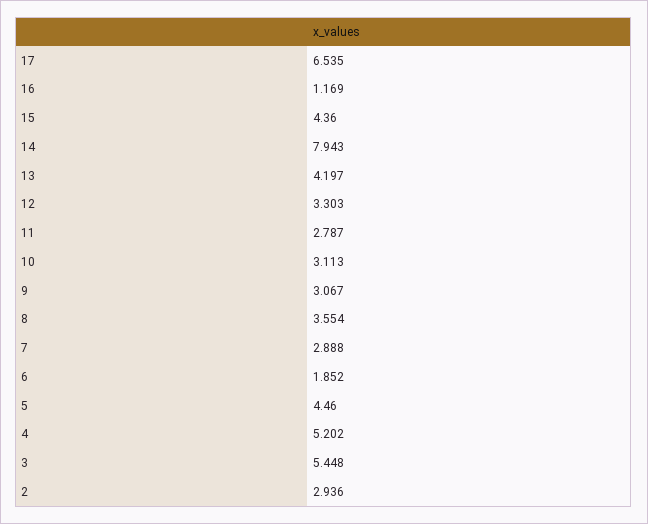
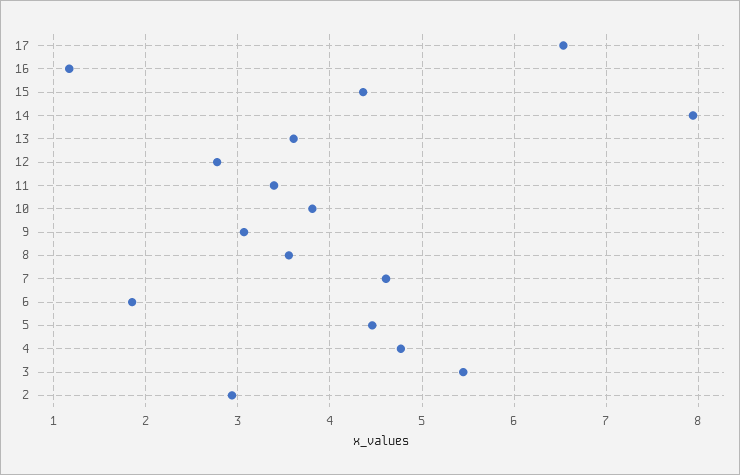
  {
    "17": 6.535,
    "16": 1.169,
    "15": 4.36,
    "14": 7.943,
-   "13": 4.197,
+   "13": 3.6,
-   "12": 3.303,
+   "12": 2.8,
-   "11": 2.787,
+   "11": 3.4,
-   "10": 3.113,
+   "10": 3.8,
    "9": 3.067,
    "8": 3.554,
-   "7": 2.888,
+   "7": 4.6,
    "6": 1.852,
    "5": 4.46,
-   "4": 5.202,
+   "4": 4.8,
    "3": 5.448,
    "2": 2.936
  }

